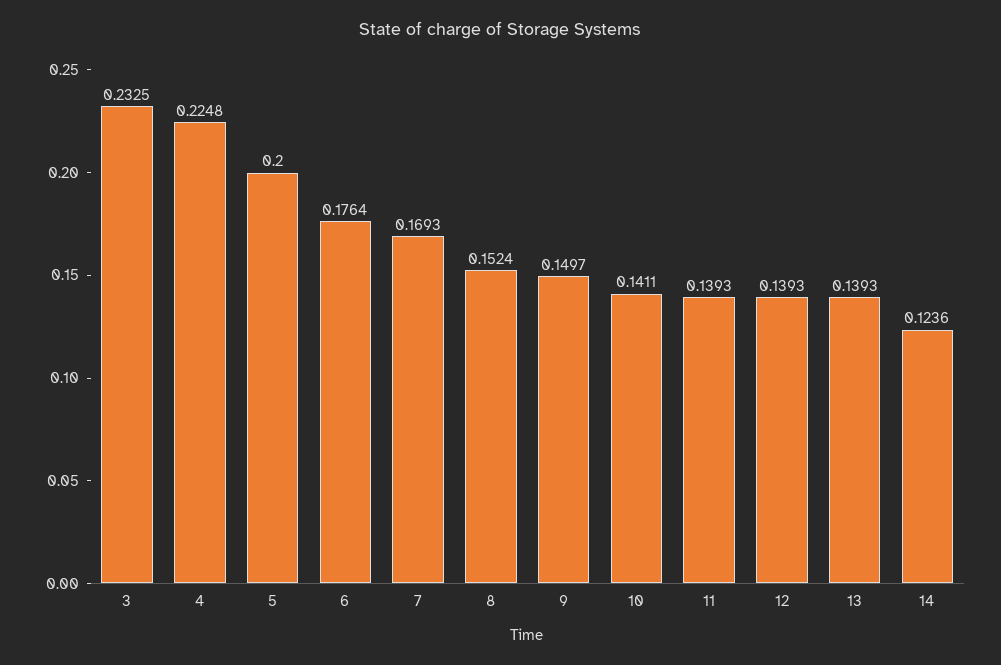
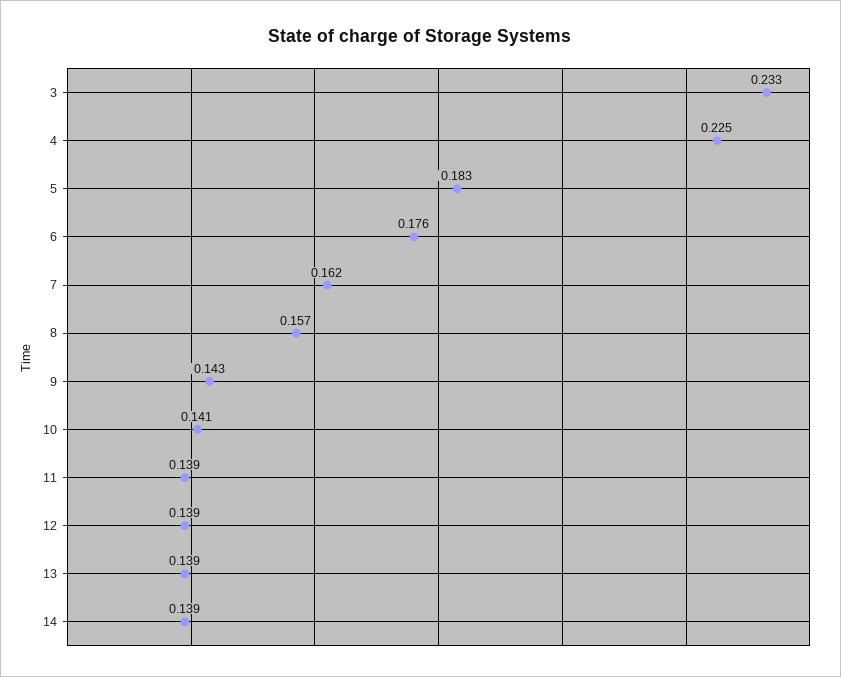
  {
    "3": 0.2325,
    "4": 0.2248,
-   "5": 0.2,
+   "5": 0.183,
    "6": 0.1764,
-   "7": 0.1693,
+   "7": 0.162,
-   "8": 0.1524,
+   "8": 0.157,
-   "9": 0.1497,
+   "9": 0.143,
    "10": 0.1411,
    "11": 0.1393,
    "12": 0.1393,
    "13": 0.1393,
-   "14": 0.1236
+   "14": 0.139
  }

